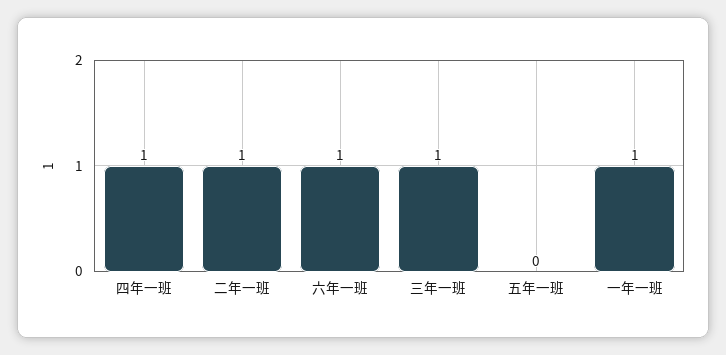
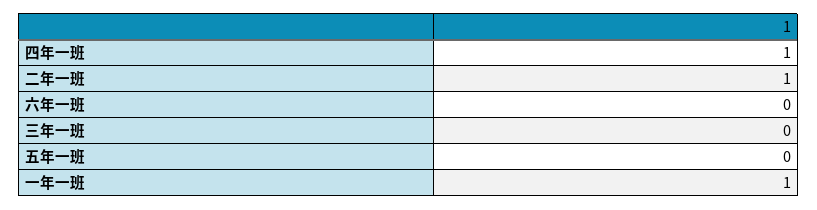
  {
    "四年一班": 1,
    "二年一班": 1,
-   "六年一班": 1,
+   "六年一班": 0,
-   "三年一班": 1,
+   "三年一班": 0,
    "五年一班": 0,
    "一年一班": 1
  }

